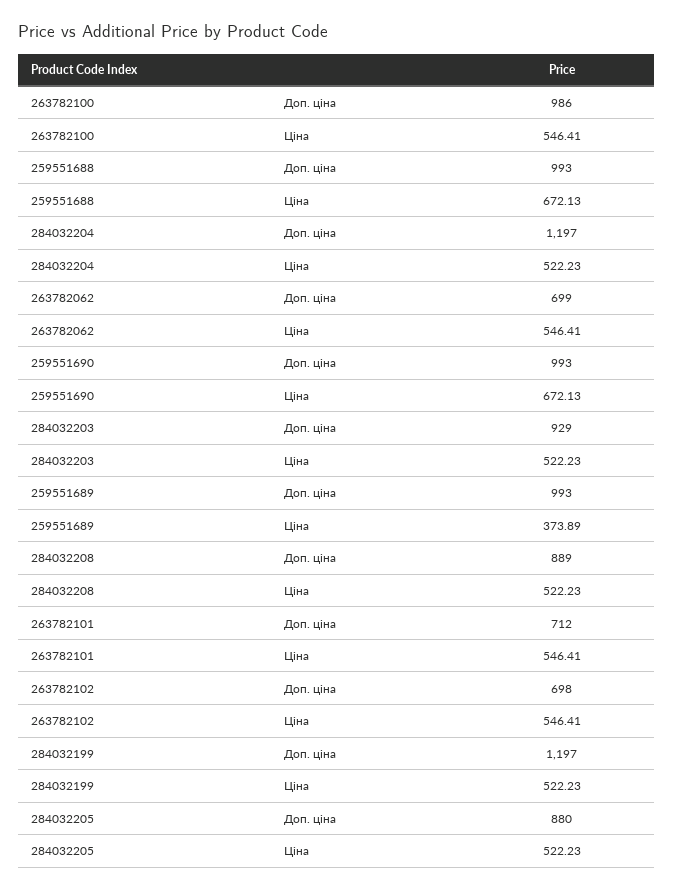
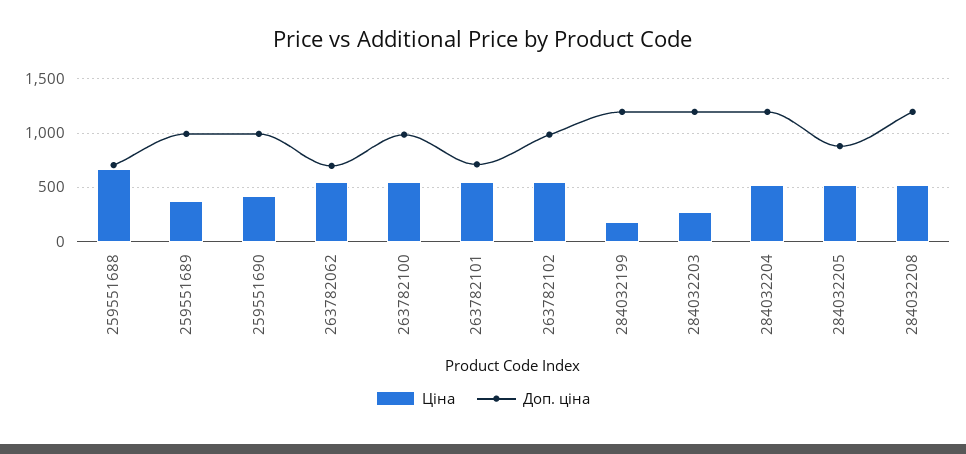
  {
    "Доп. ціна": {
      "263782100": 986,
-     "259551688": 993,
+     "259551688": 700,
      "284032204": 1197,
      "263782062": 699,
      "259551690": 993,
-     "284032203": 929,
+     "284032203": 1200,
      "259551689": 993,
-     "284032208": 889,
+     "284032208": 1200,
      "263782101": 712,
-     "263782102": 698,
+     "263782102": 1000,
      "284032199": 1197,
      "284032205": 880
    },
    "Ціна": {
      "263782100": 546.41,
      "259551688": 672.13,
      "284032204": 522.23,
      "263782062": 546.41,
-     "259551690": 672.13,
+     "259551690": 400,
-     "284032203": 522.23,
+     "284032203": 300,
      "259551689": 373.89,
      "284032208": 522.23,
      "263782101": 546.41,
      "263782102": 546.41,
-     "284032199": 522.23,
+     "284032199": 200,
      "284032205": 522.23
    }
  }

